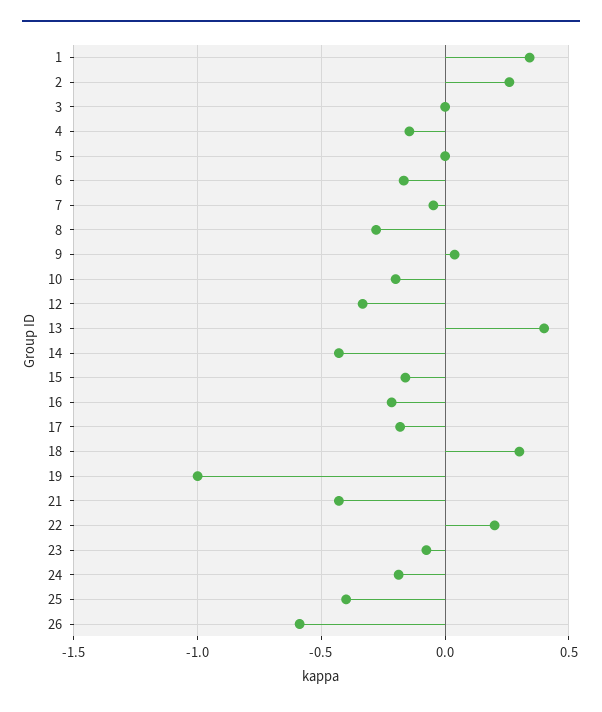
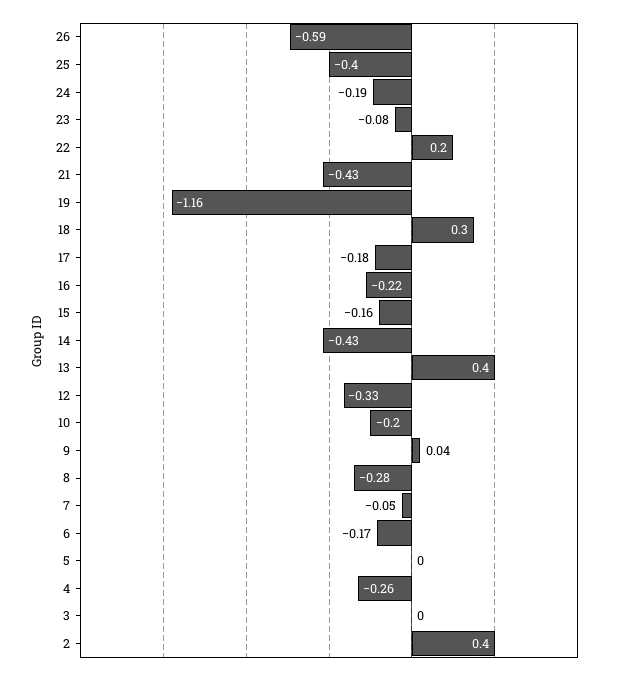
  {
-   "1": 0.35,
-   "2": 0.25,
+   "2": 0.4,
    "3": 0,
-   "4": -0.15,
+   "4": -0.26,
    "5": 0,
    "6": -0.17,
    "7": -0.05,
    "8": -0.28,
    "9": 0.04,
    "10": -0.2,
    "12": -0.33,
    "13": 0.4,
    "14": -0.43,
    "15": -0.16,
    "16": -0.22,
    "17": -0.18,
    "18": 0.3,
-   "19": -1,
+   "19": -1.16,
    "21": -0.43,
    "22": 0.2,
    "23": -0.08,
    "24": -0.19,
    "25": -0.4,
    "26": -0.59
  }

